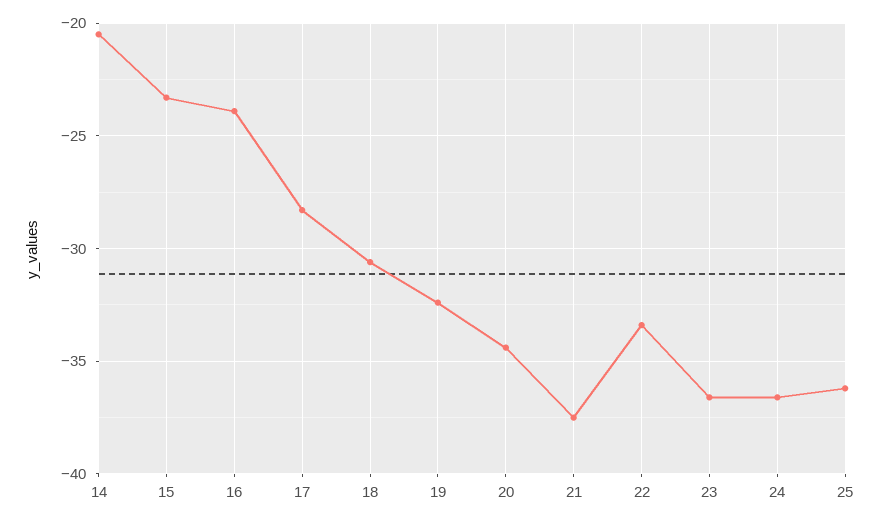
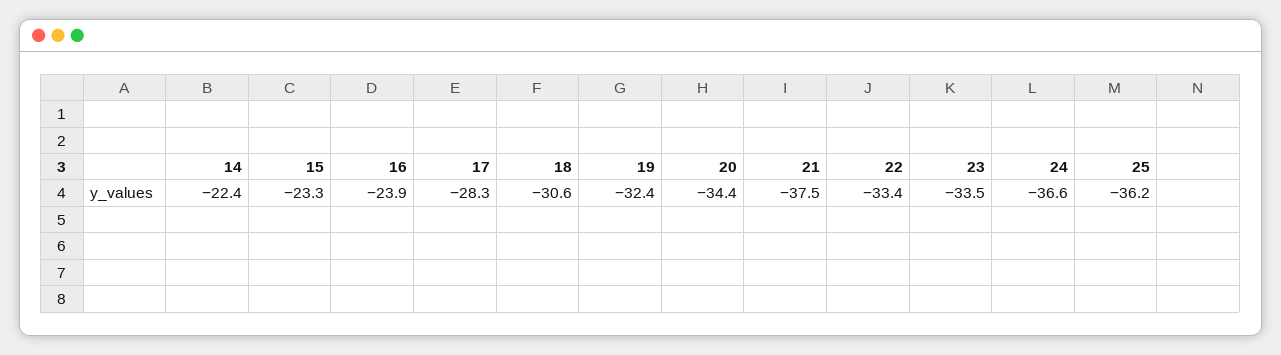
  {
-   "14": -20.5,
+   "14": -22.4,
    "15": -23.3,
    "16": -23.9,
    "17": -28.3,
    "18": -30.6,
    "19": -32.4,
    "20": -34.4,
    "21": -37.5,
    "22": -33.4,
-   "23": -36.5,
+   "23": -33.5,
    "24": -36.6,
    "25": -36.2
  }

